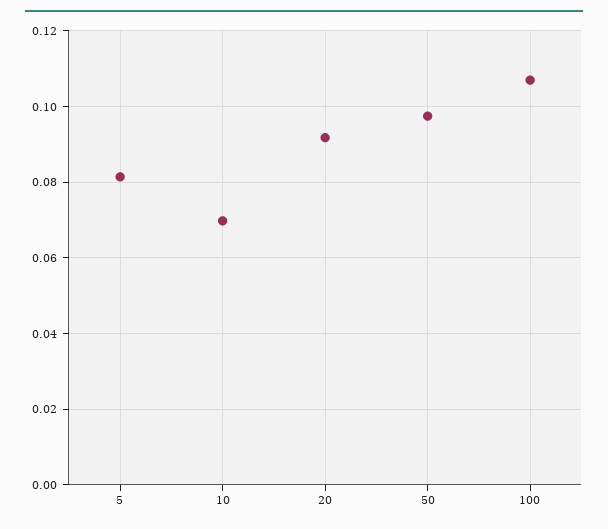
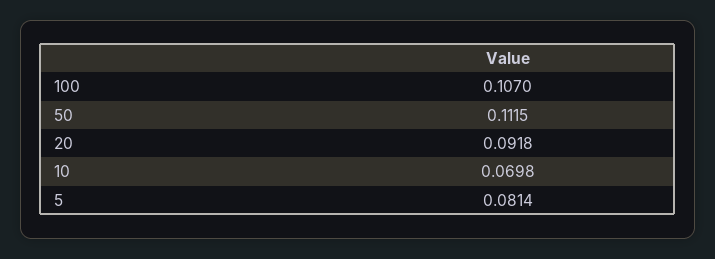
  {
    "5": 0.0814,
    "10": 0.0698,
    "20": 0.0918,
-   "50": 0.098,
+   "50": 0.1115,
    "100": 0.107
  }

